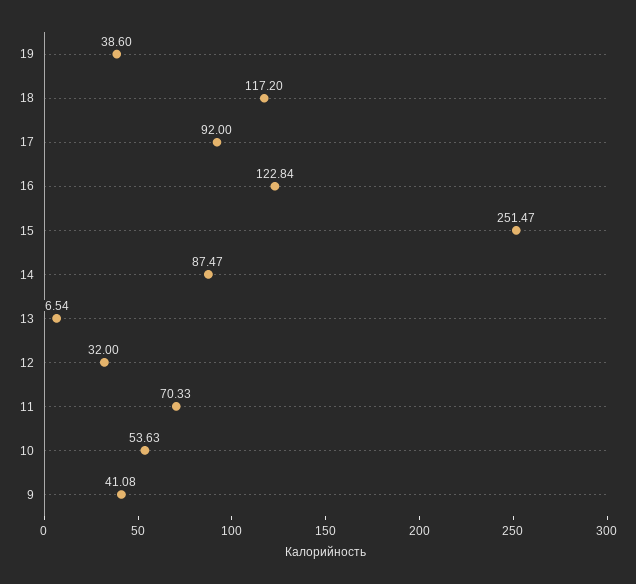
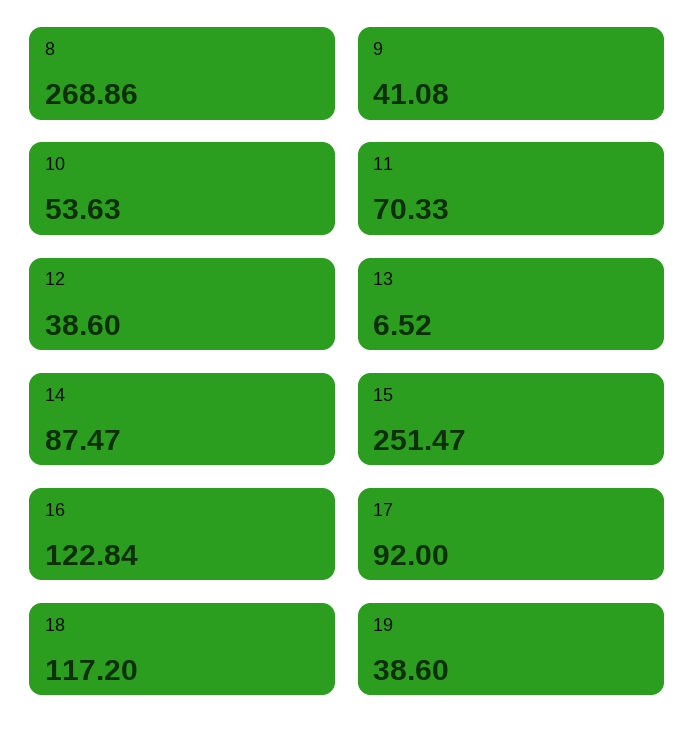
  {
    "19": 38.6,
    "18": 117.2,
    "17": 92,
    "16": 122.84,
    "15": 251.47,
    "14": 87.47,
-   "13": 6.54,
+   "13": 6.52,
-   "12": 32,
+   "12": 38.6,
    "11": 70.33,
    "10": 53.63,
-   "9": 41.08
+   "9": 41.08,
+   "8": 268.86
  }

